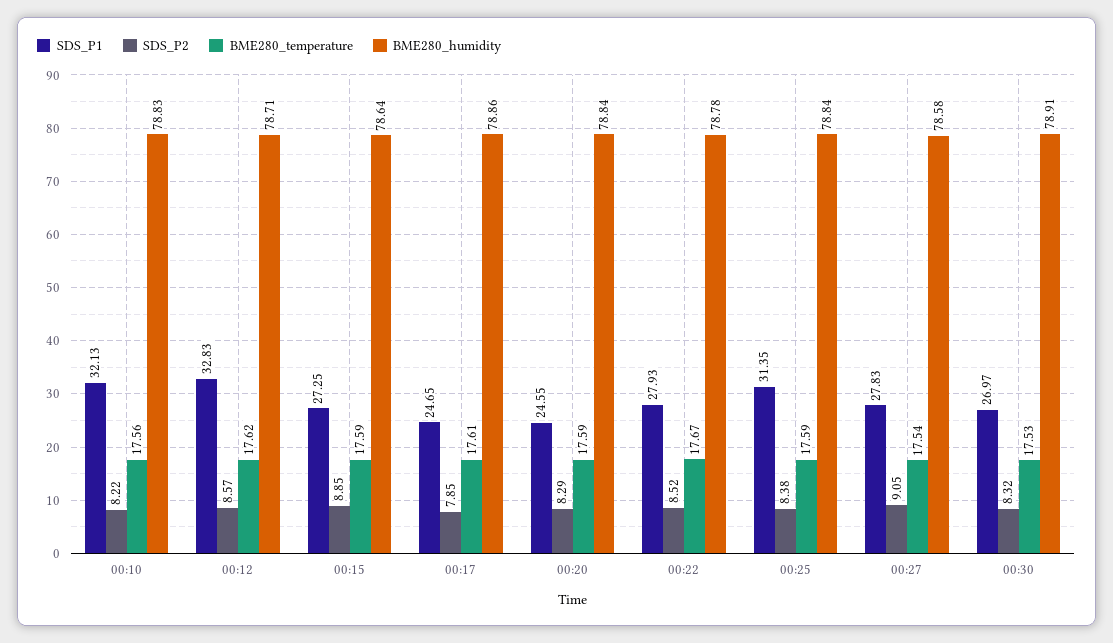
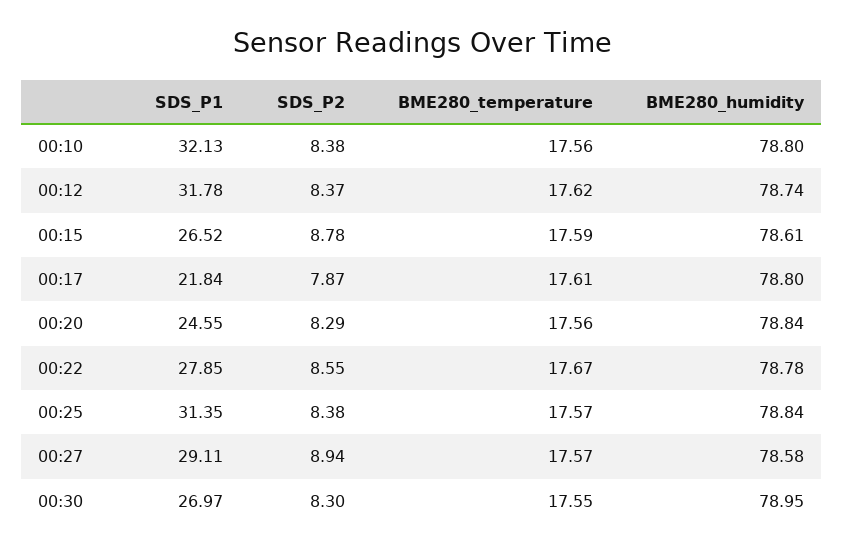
  {
    "SDS_P1": {
      "00:10": 32.13,
-     "00:12": 32.83,
+     "00:12": 31.78,
-     "00:15": 27.25,
+     "00:15": 26.52,
-     "00:17": 24.65,
+     "00:17": 21.84,
      "00:20": 24.55,
-     "00:22": 27.93,
+     "00:22": 27.85,
      "00:25": 31.35,
-     "00:27": 27.83,
+     "00:27": 29.11,
      "00:30": 26.97
    },
    "SDS_P2": {
-     "00:10": 8.22,
+     "00:10": 8.38,
-     "00:12": 8.57,
+     "00:12": 8.37,
-     "00:15": 8.85,
+     "00:15": 8.78,
-     "00:17": 7.85,
+     "00:17": 7.87,
      "00:20": 8.29,
-     "00:22": 8.52,
+     "00:22": 8.55,
      "00:25": 8.38,
-     "00:27": 9.05,
+     "00:27": 8.94,
-     "00:30": 8.32
+     "00:30": 8.3
    },
    "BME280_temperature": {
      "00:10": 17.56,
      "00:12": 17.62,
      "00:15": 17.59,
      "00:17": 17.61,
-     "00:20": 17.59,
+     "00:20": 17.56,
      "00:22": 17.67,
-     "00:25": 17.59,
+     "00:25": 17.57,
-     "00:27": 17.54,
+     "00:27": 17.57,
-     "00:30": 17.53
+     "00:30": 17.55
    },
    "BME280_humidity": {
-     "00:10": 78.83,
+     "00:10": 78.8,
-     "00:12": 78.71,
+     "00:12": 78.74,
-     "00:15": 78.64,
+     "00:15": 78.61,
-     "00:17": 78.86,
+     "00:17": 78.8,
      "00:20": 78.84,
      "00:22": 78.78,
      "00:25": 78.84,
      "00:27": 78.58,
-     "00:30": 78.91
+     "00:30": 78.95
    }
  }

